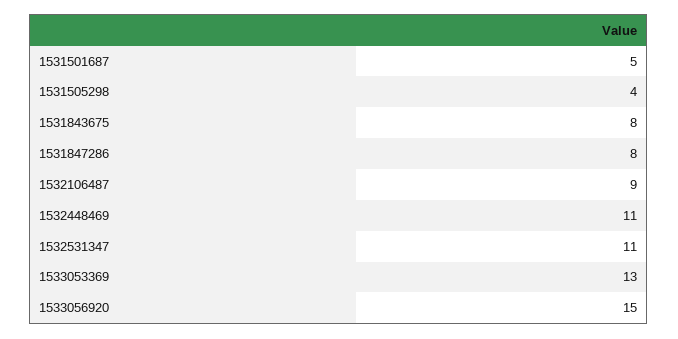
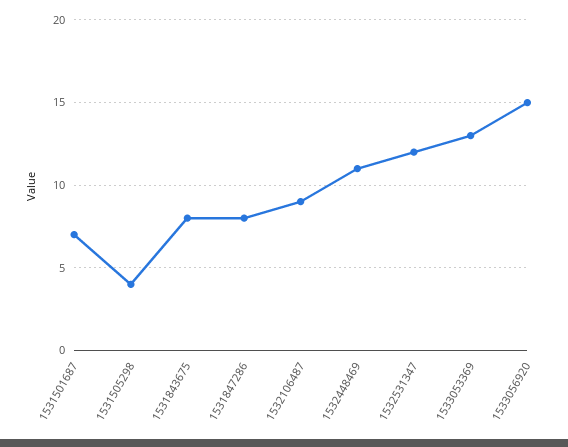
  {
-   "1531501687": 5,
+   "1531501687": 7,
    "1531505298": 4,
    "1531843675": 8,
    "1531847286": 8,
    "1532106487": 9,
    "1532448469": 11,
-   "1532531347": 11,
+   "1532531347": 12,
    "1533053369": 13,
    "1533056920": 15
  }

